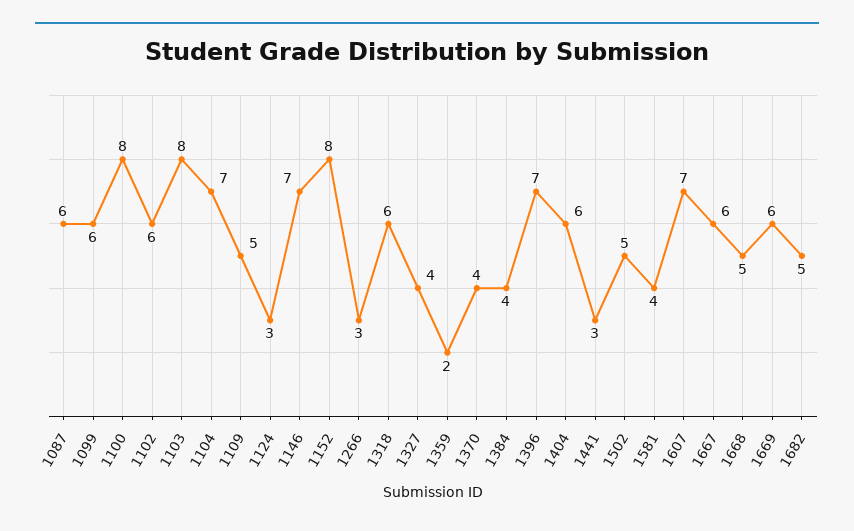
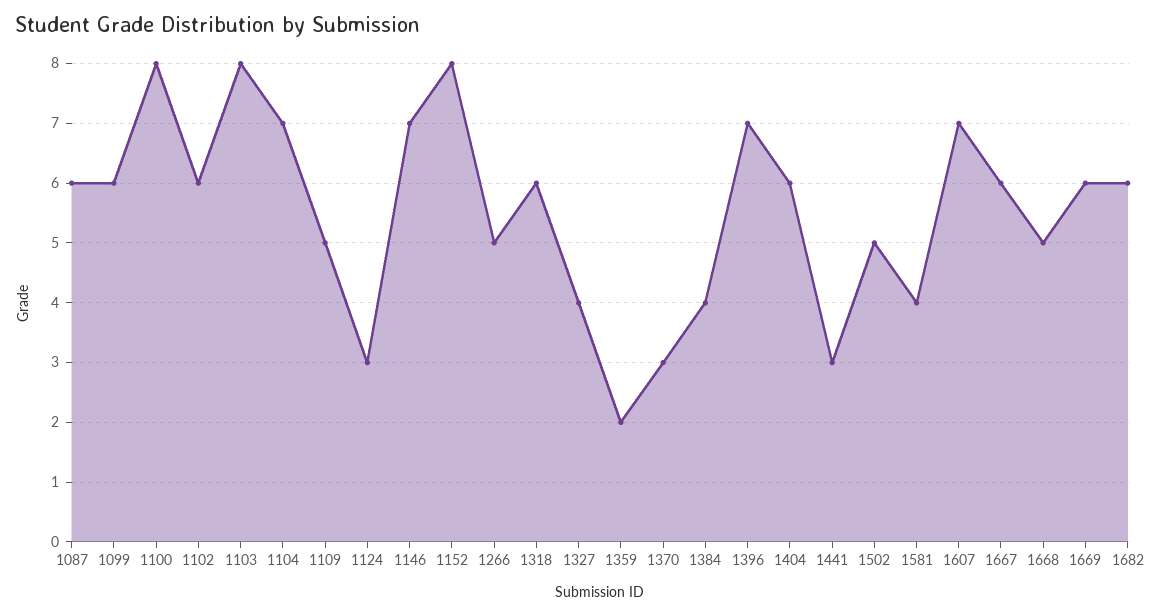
  {
    "1087": 6,
    "1099": 6,
    "1100": 8,
    "1102": 6,
    "1103": 8,
    "1104": 7,
    "1109": 5,
    "1124": 3,
    "1146": 7,
    "1152": 8,
-   "1266": 3,
+   "1266": 5,
    "1318": 6,
    "1327": 4,
    "1359": 2,
-   "1370": 4,
+   "1370": 3,
    "1384": 4,
    "1396": 7,
    "1404": 6,
    "1441": 3,
    "1502": 5,
    "1581": 4,
    "1607": 7,
    "1667": 6,
    "1668": 5,
    "1669": 6,
-   "1682": 5
+   "1682": 6
  }

